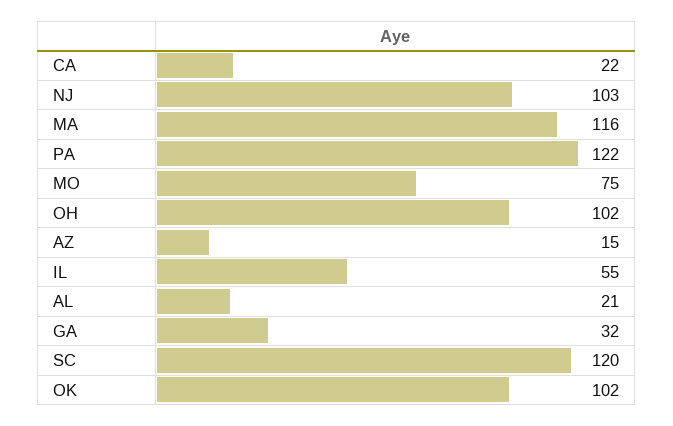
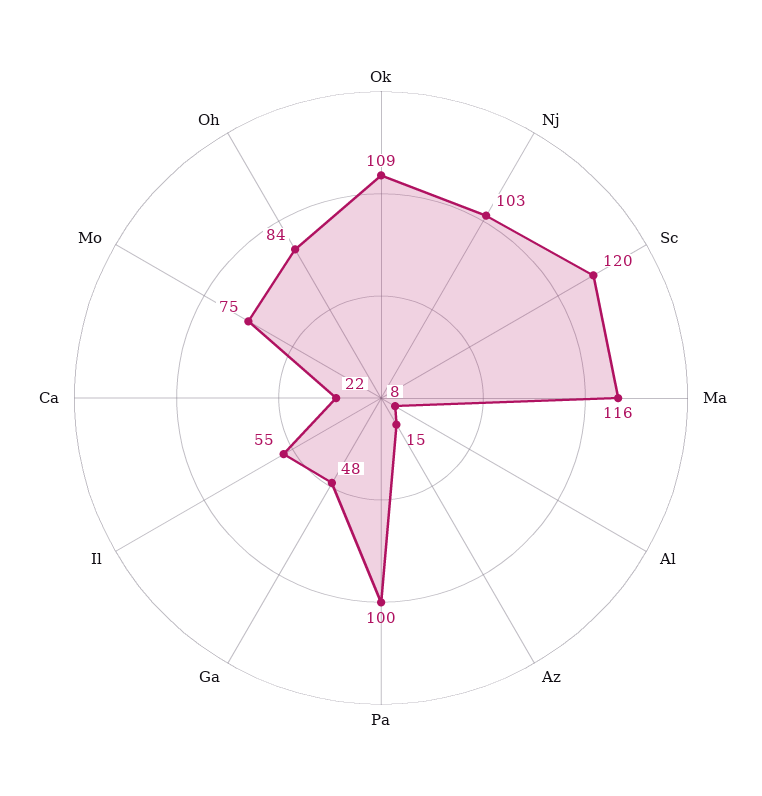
  {
    "CA": 22,
    "NJ": 103,
    "MA": 116,
-   "PA": 122,
+   "PA": 100,
    "MO": 75,
-   "OH": 102,
+   "OH": 84,
    "AZ": 15,
    "IL": 55,
-   "AL": 21,
+   "AL": 8,
-   "GA": 32,
+   "GA": 48,
    "SC": 120,
-   "OK": 102
+   "OK": 109
  }

